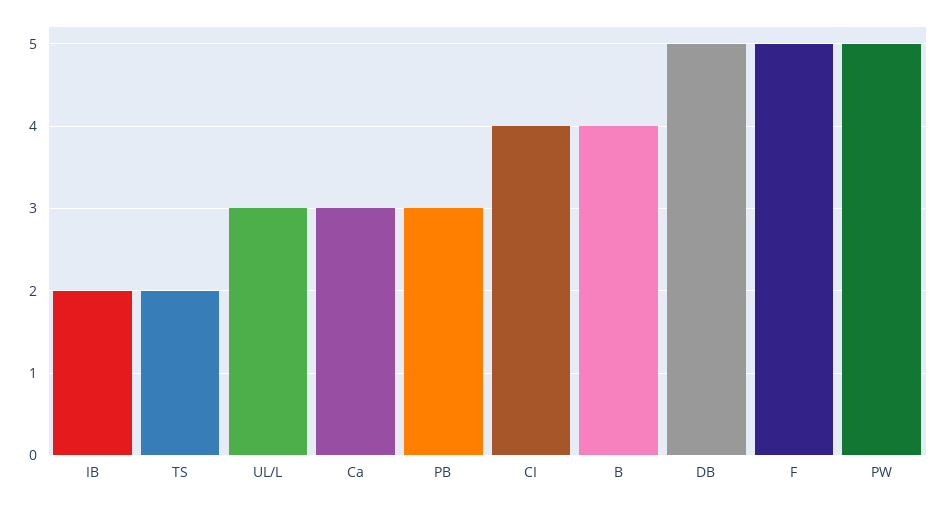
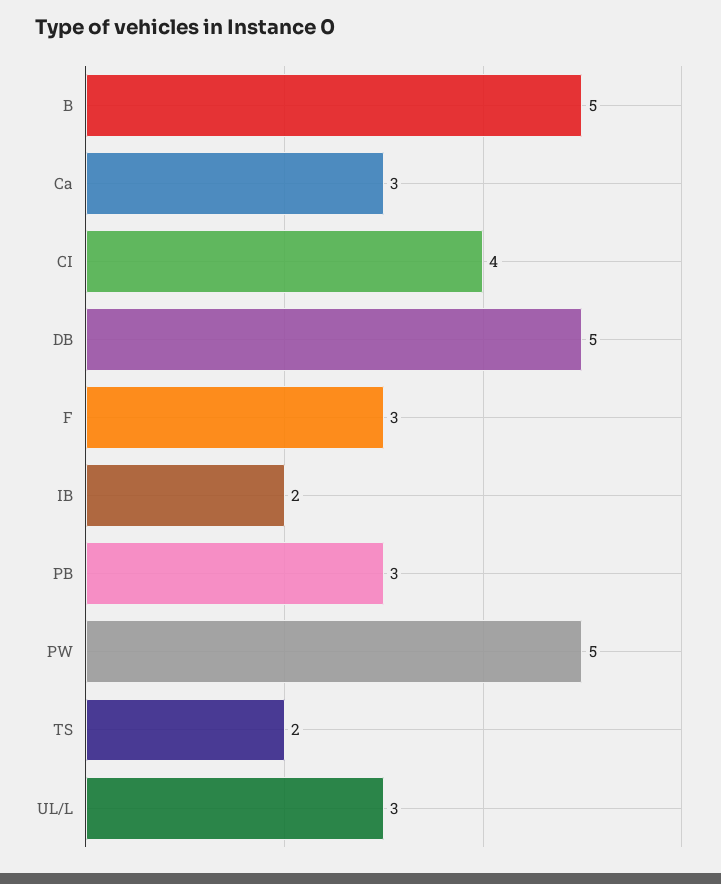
  {
    "IB": 2,
    "TS": 2,
    "UL/L": 3,
    "Ca": 3,
    "PB": 3,
    "CI": 4,
-   "B": 4,
+   "B": 5,
    "DB": 5,
-   "F": 5,
+   "F": 3,
    "PW": 5
  }

